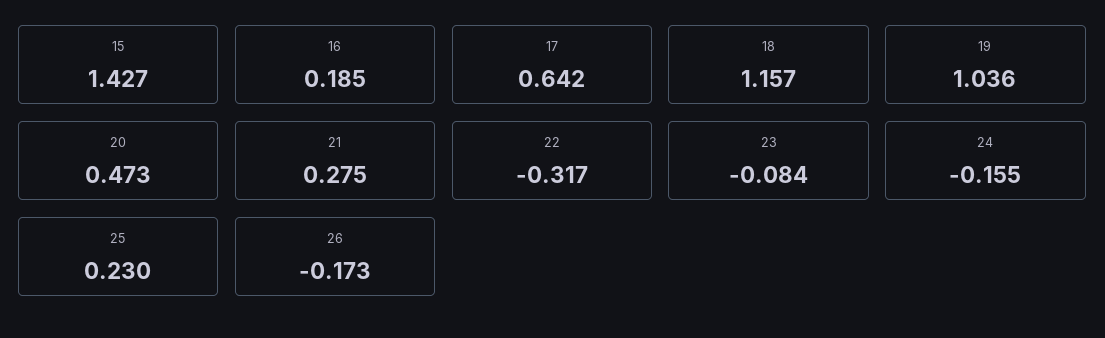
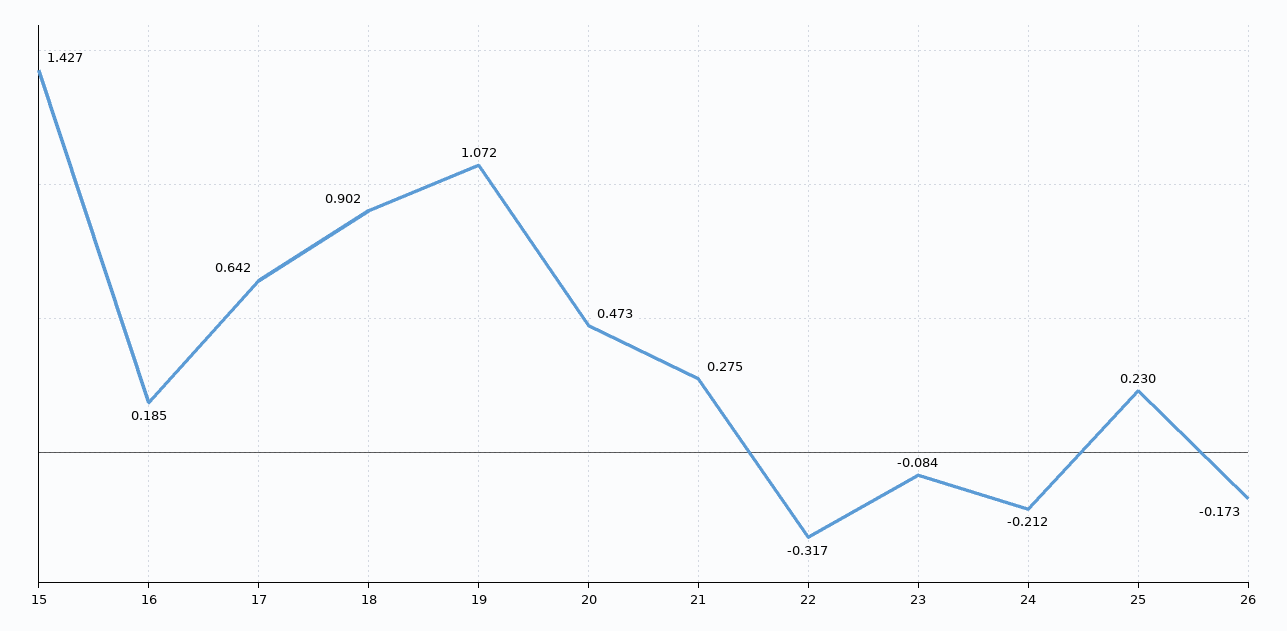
  {
    "15": 1.427,
    "16": 0.185,
    "17": 0.642,
-   "18": 1.157,
+   "18": 0.902,
-   "19": 1.036,
+   "19": 1.072,
    "20": 0.473,
    "21": 0.275,
    "22": -0.317,
    "23": -0.084,
-   "24": -0.155,
+   "24": -0.212,
    "25": 0.23,
    "26": -0.173
  }

